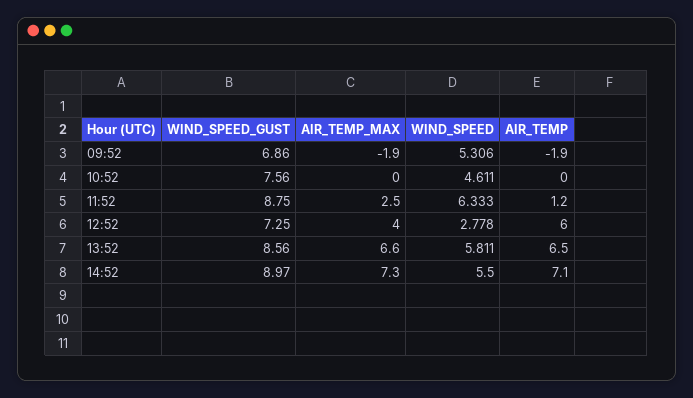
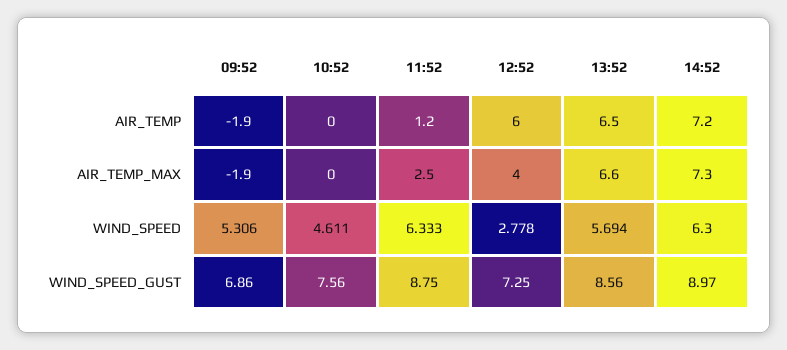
  {
    "WIND_SPEED_GUST": {
      "09:52": 6.86,
      "10:52": 7.56,
      "11:52": 8.75,
      "12:52": 7.25,
      "13:52": 8.56,
      "14:52": 8.97
    },
    "AIR_TEMP_MAX": {
      "09:52": -1.9,
      "10:52": 0,
      "11:52": 2.5,
      "12:52": 4,
      "13:52": 6.6,
      "14:52": 7.3
    },
    "WIND_SPEED": {
      "09:52": 5.306,
      "10:52": 4.611,
      "11:52": 6.333,
      "12:52": 2.778,
-     "13:52": 5.811,
+     "13:52": 5.694,
-     "14:52": 5.5
+     "14:52": 6.3
    },
    "AIR_TEMP": {
      "09:52": -1.9,
      "10:52": 0,
      "11:52": 1.2,
      "12:52": 6,
      "13:52": 6.5,
-     "14:52": 7.1
+     "14:52": 7.2
    }
  }

